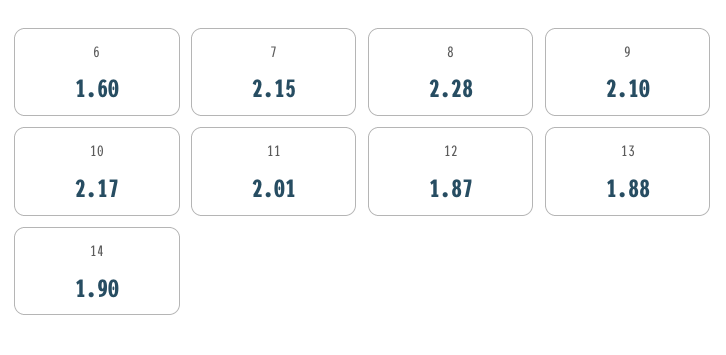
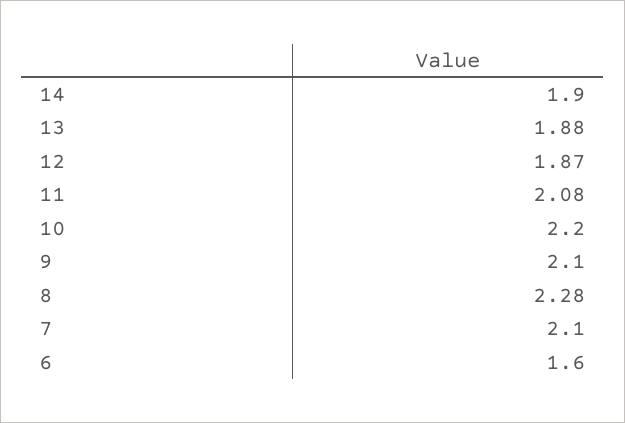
  {
    "6": 1.6,
-   "7": 2.15,
+   "7": 2.1,
    "8": 2.28,
    "9": 2.1,
-   "10": 2.17,
+   "10": 2.2,
-   "11": 2.01,
+   "11": 2.08,
    "12": 1.87,
    "13": 1.88,
    "14": 1.9
  }

